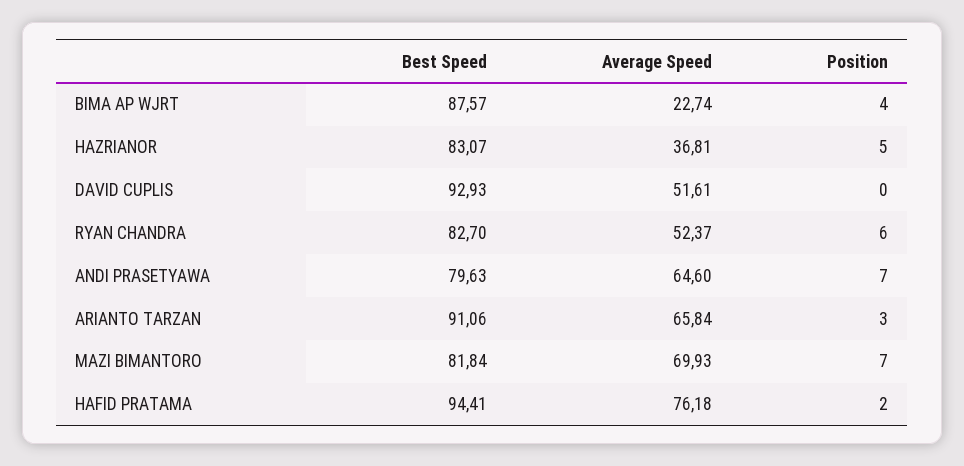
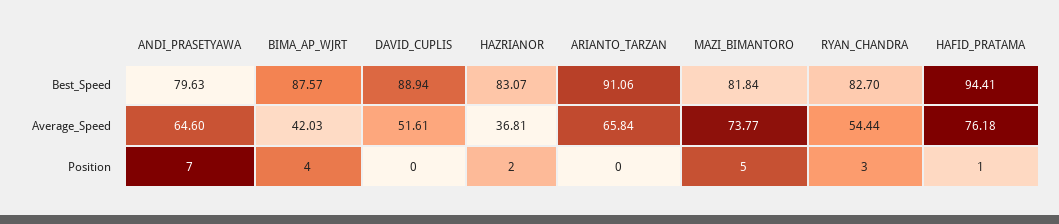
  {
    "Best Speed": {
      "BIMA AP WJRT": 87.57,
      "HAZRIANOR": 83.07,
-     "DAVID CUPLIS": 92.93,
+     "DAVID CUPLIS": 88.94,
      "RYAN CHANDRA": 82.7,
      "ANDI PRASETYAWA": 79.63,
      "ARIANTO TARZAN": 91.06,
      "MAZI BIMANTORO": 81.84,
      "HAFID PRATAMA": 94.41
    },
    "Average Speed": {
-     "BIMA AP WJRT": 22.74,
+     "BIMA AP WJRT": 42.03,
      "HAZRIANOR": 36.81,
      "DAVID CUPLIS": 51.61,
-     "RYAN CHANDRA": 52.37,
+     "RYAN CHANDRA": 54.44,
      "ANDI PRASETYAWA": 64.6,
      "ARIANTO TARZAN": 65.84,
-     "MAZI BIMANTORO": 69.93,
+     "MAZI BIMANTORO": 73.77,
      "HAFID PRATAMA": 76.18
    },
    "Position": {
      "BIMA AP WJRT": 4,
-     "HAZRIANOR": 5,
+     "HAZRIANOR": 2,
      "DAVID CUPLIS": 0,
-     "RYAN CHANDRA": 6,
+     "RYAN CHANDRA": 3,
      "ANDI PRASETYAWA": 7,
-     "ARIANTO TARZAN": 3,
+     "ARIANTO TARZAN": 0,
-     "MAZI BIMANTORO": 7,
+     "MAZI BIMANTORO": 5,
-     "HAFID PRATAMA": 2
+     "HAFID PRATAMA": 1
    }
  }

